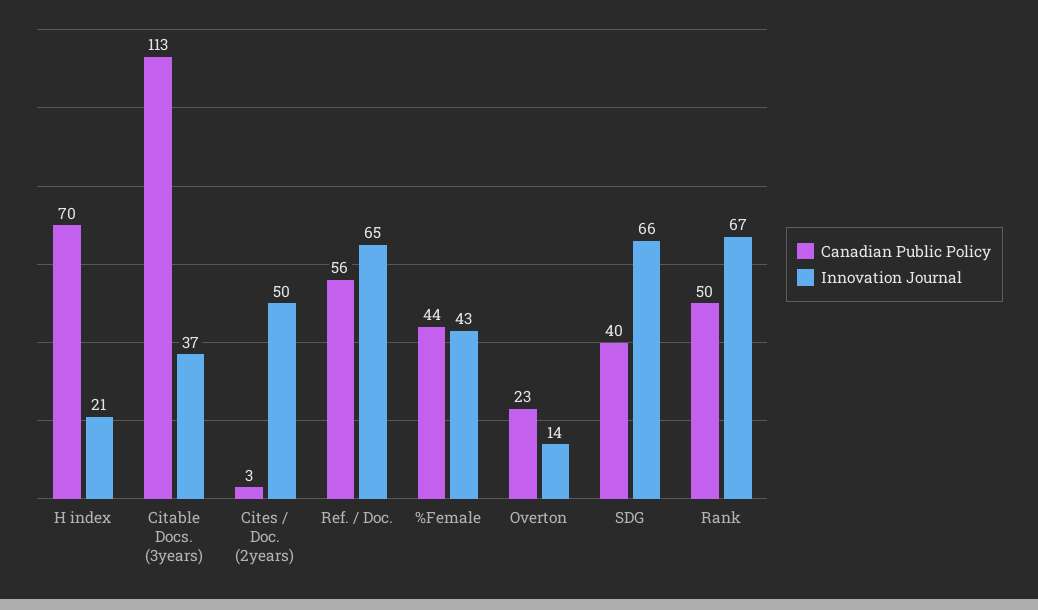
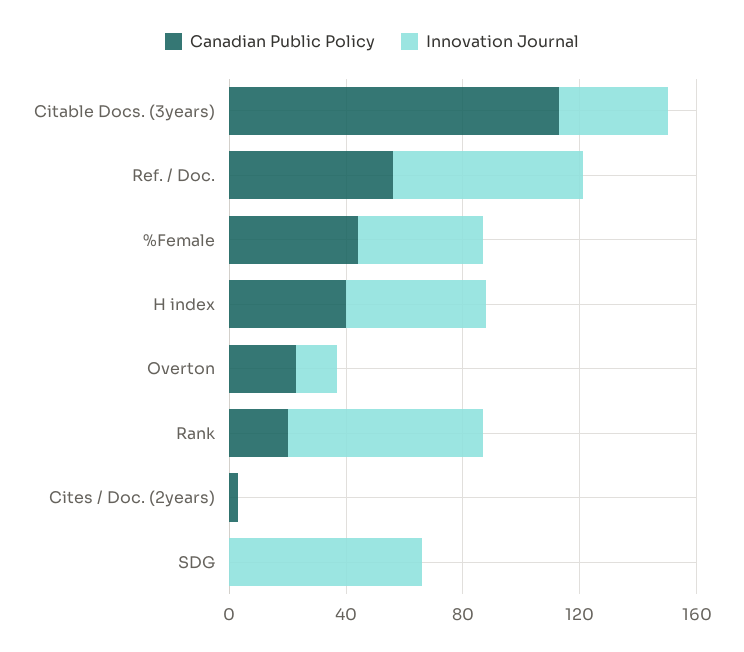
  {
    "Canadian Public Policy": {
-     "H index": 70,
+     "H index": 40,
      "Citable Docs. (3years)": 113,
      "Cites / Doc. (2years)": 3,
      "Ref. / Doc.": 56,
      "%Female": 44,
      "Overton": 23,
-     "SDG": 40,
+     "SDG": 0,
-     "Rank": 50
+     "Rank": 20
    },
    "Innovation Journal": {
-     "H index": 21,
+     "H index": 50,
      "Citable Docs. (3years)": 37,
-     "Cites / Doc. (2years)": 50,
+     "Cites / Doc. (2years)": 0,
      "Ref. / Doc.": 65,
      "%Female": 43,
      "Overton": 14,
      "SDG": 66,
      "Rank": 67
    }
  }

